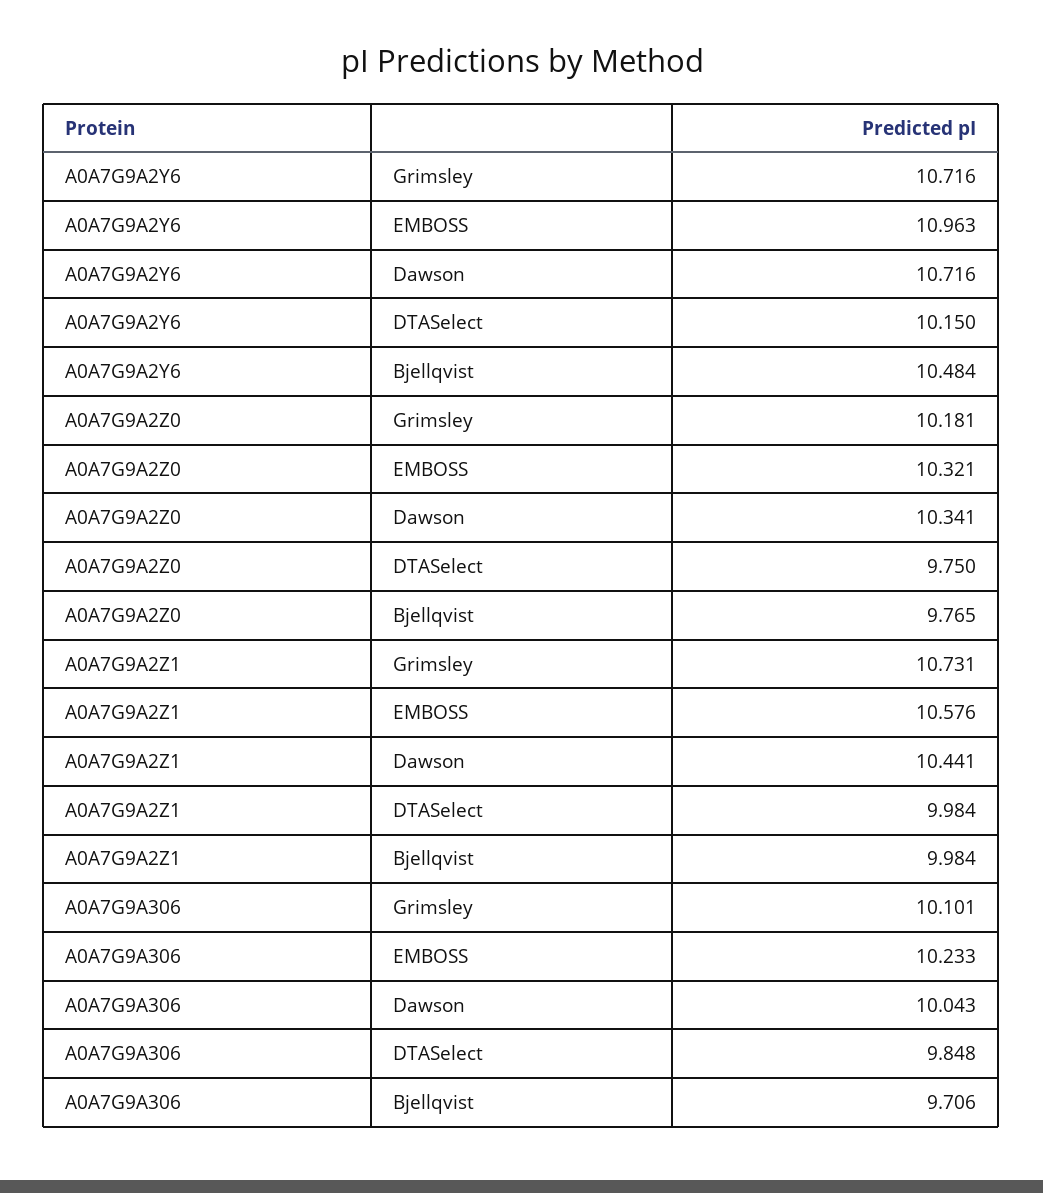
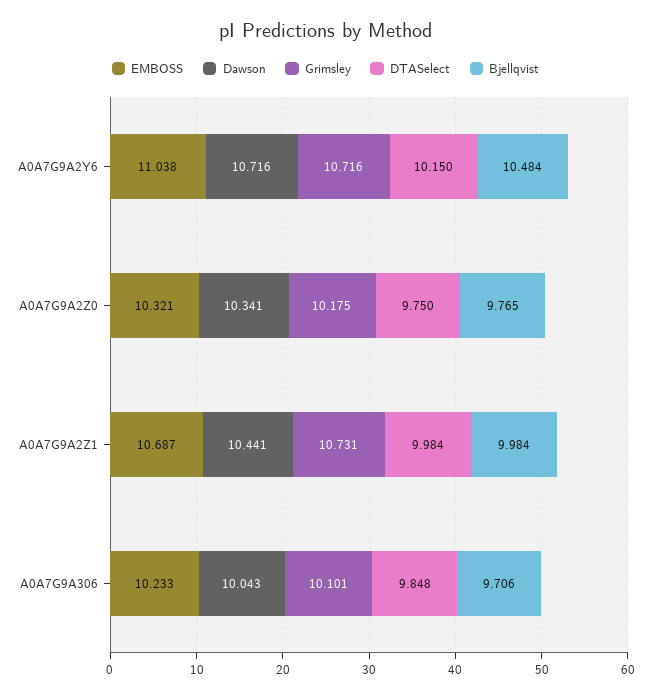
  {
    "Grimsley": {
      "A0A7G9A2Y6": 10.716,
-     "A0A7G9A2Z0": 10.181,
+     "A0A7G9A2Z0": 10.175,
      "A0A7G9A2Z1": 10.731,
      "A0A7G9A306": 10.101
    },
    "EMBOSS": {
-     "A0A7G9A2Y6": 10.963,
+     "A0A7G9A2Y6": 11.038,
      "A0A7G9A2Z0": 10.321,
-     "A0A7G9A2Z1": 10.576,
+     "A0A7G9A2Z1": 10.687,
      "A0A7G9A306": 10.233
    },
    "Dawson": {
      "A0A7G9A2Y6": 10.716,
      "A0A7G9A2Z0": 10.341,
      "A0A7G9A2Z1": 10.441,
      "A0A7G9A306": 10.043
    },
    "DTASelect": {
      "A0A7G9A2Y6": 10.15,
      "A0A7G9A2Z0": 9.75,
      "A0A7G9A2Z1": 9.984,
      "A0A7G9A306": 9.848
    },
    "Bjellqvist": {
      "A0A7G9A2Y6": 10.484,
      "A0A7G9A2Z0": 9.765,
      "A0A7G9A2Z1": 9.984,
      "A0A7G9A306": 9.706
    }
  }

